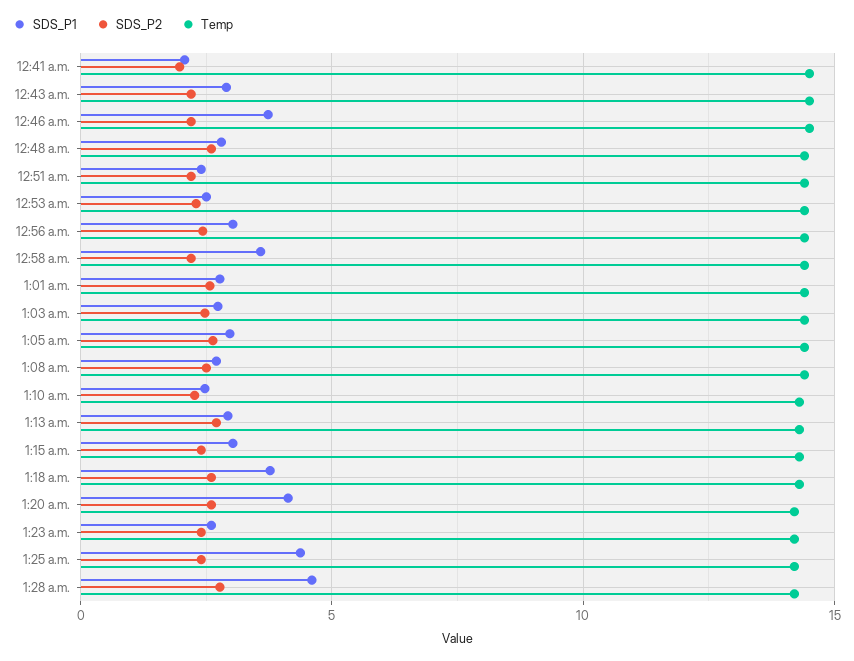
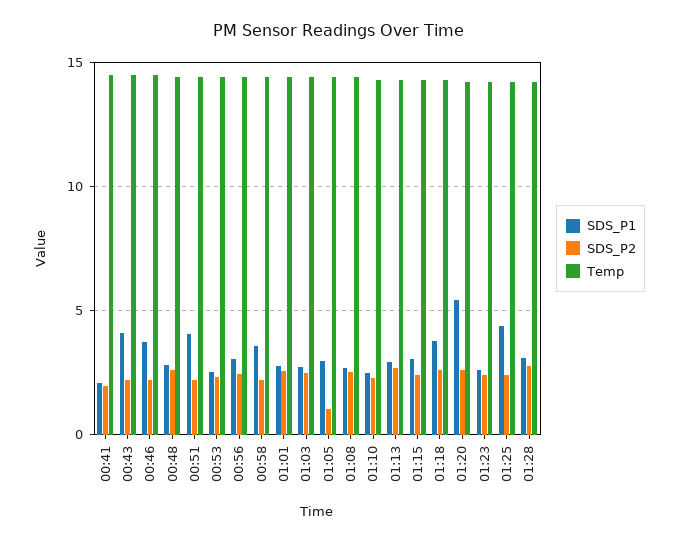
  {
    "SDS_P1": {
      "12:41 a.m.": 2,
-     "12:43 a.m.": 3,
+     "12:43 a.m.": 4,
      "12:46 a.m.": 3.5,
      "12:48 a.m.": 3,
-     "12:51 a.m.": 2.5,
+     "12:51 a.m.": 4,
      "12:53 a.m.": 2.5,
      "12:56 a.m.": 3,
      "12:58 a.m.": 3.5,
      "1:01 a.m.": 3,
      "1:03 a.m.": 2.5,
      "1:05 a.m.": 3,
      "1:08 a.m.": 2.5,
      "1:10 a.m.": 2.5,
      "1:13 a.m.": 3,
      "1:15 a.m.": 3,
      "1:18 a.m.": 4,
-     "1:20 a.m.": 4,
+     "1:20 a.m.": 5.5,
      "1:23 a.m.": 2.5,
      "1:25 a.m.": 4.5,
-     "1:28 a.m.": 4.5
+     "1:28 a.m.": 3
    },
    "SDS_P2": {
      "12:41 a.m.": 2,
      "12:43 a.m.": 2,
      "12:46 a.m.": 2,
      "12:48 a.m.": 2.5,
      "12:51 a.m.": 2,
      "12:53 a.m.": 2.5,
      "12:56 a.m.": 2.5,
      "12:58 a.m.": 2,
      "1:01 a.m.": 2.5,
      "1:03 a.m.": 2.5,
-     "1:05 a.m.": 2.5,
+     "1:05 a.m.": 1,
      "1:08 a.m.": 2.5,
      "1:10 a.m.": 2.5,
      "1:13 a.m.": 2.5,
      "1:15 a.m.": 2.5,
      "1:18 a.m.": 2.5,
      "1:20 a.m.": 2.5,
      "1:23 a.m.": 2.5,
      "1:25 a.m.": 2.5,
      "1:28 a.m.": 3
    },
    "Temp": {
      "12:41 a.m.": 14.5,
      "12:43 a.m.": 14.5,
      "12:46 a.m.": 14.5,
      "12:48 a.m.": 14.5,
      "12:51 a.m.": 14.5,
      "12:53 a.m.": 14.5,
      "12:56 a.m.": 14.5,
      "12:58 a.m.": 14.5,
      "1:01 a.m.": 14.5,
      "1:03 a.m.": 14.5,
      "1:05 a.m.": 14.5,
      "1:08 a.m.": 14.5,
      "1:10 a.m.": 14.5,
      "1:13 a.m.": 14.5,
      "1:15 a.m.": 14.5,
      "1:18 a.m.": 14.5,
      "1:20 a.m.": 14,
      "1:23 a.m.": 14,
      "1:25 a.m.": 14,
      "1:28 a.m.": 14
    }
  }

